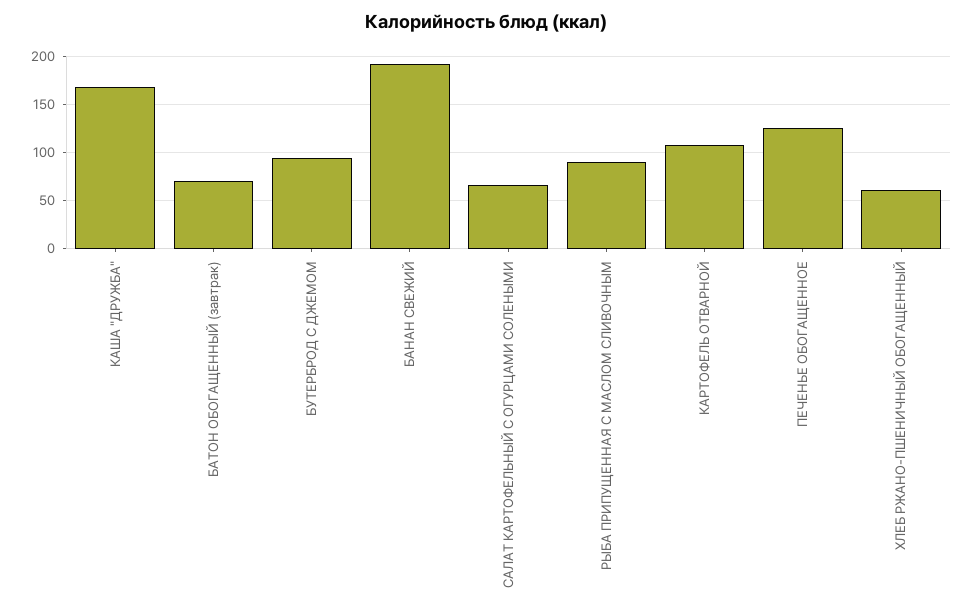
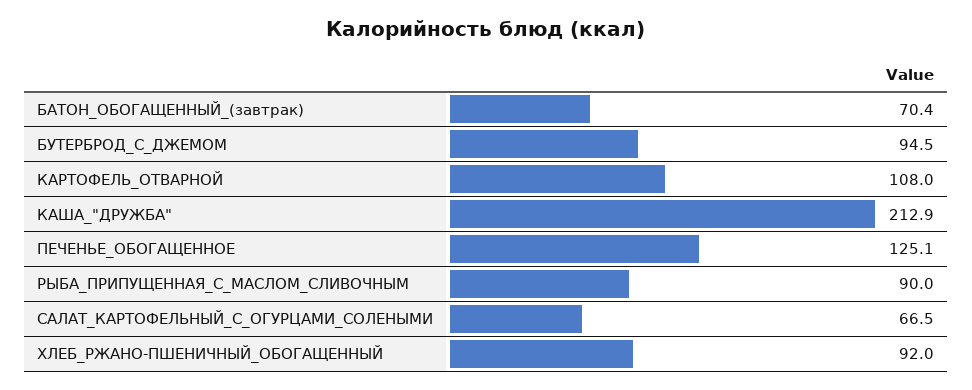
  {
-   "КАША \"ДРУЖБА\"": 170,
+   "КАША \"ДРУЖБА\"": 212.9,
    "БАТОН ОБОГАЩЕННЫЙ (завтрак)": 70.4,
    "БУТЕРБРОД С ДЖЕМОМ": 94.5,
-   "БАНАН СВЕЖИЙ": 190,
    "САЛАТ КАРТОФЕЛЬНЫЙ С ОГУРЦАМИ СОЛЕНЫМИ": 66.5,
    "РЫБА ПРИПУЩЕННАЯ С МАСЛОМ СЛИВОЧНЫМ": 90,
    "КАРТОФЕЛЬ ОТВАРНОЙ": 108,
    "ПЕЧЕНЬЕ ОБОГАЩЕННОЕ": 125.1,
-   "ХЛЕБ РЖАНО-ПШЕНИЧНЫЙ ОБОГАЩЕННЫЙ": 60
+   "ХЛЕБ РЖАНО-ПШЕНИЧНЫЙ ОБОГАЩЕННЫЙ": 92
  }

